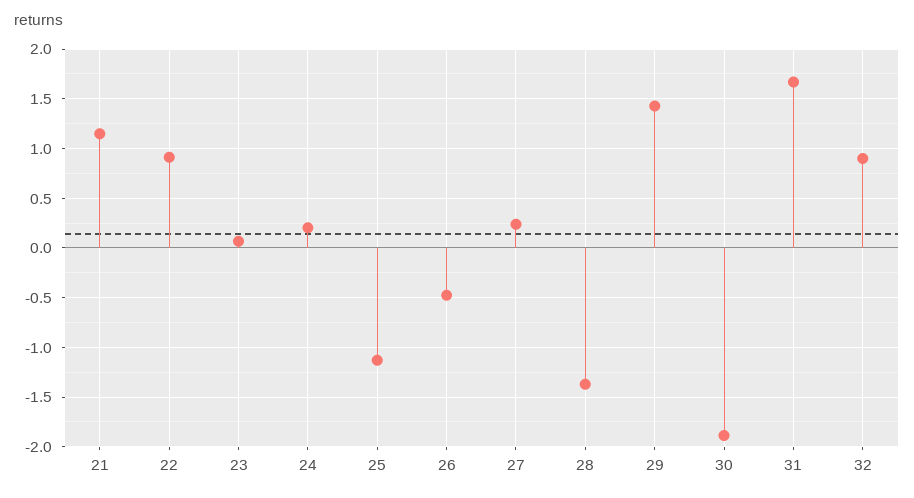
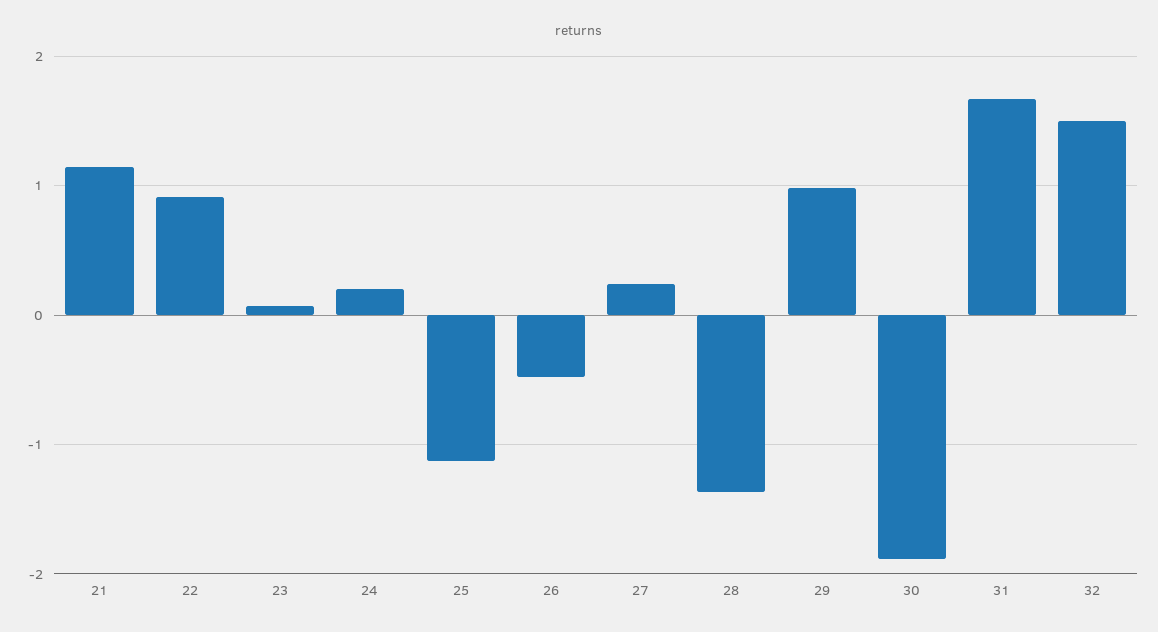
  {
    "21": 1.1,
    "22": 0.9,
    "23": 0.1,
    "24": 0.2,
    "25": -1.1,
    "26": -0.5,
    "27": 0.2,
    "28": -1.4,
-   "29": 1.4,
+   "29": 1,
    "30": -1.9,
    "31": 1.7,
-   "32": 0.9
+   "32": 1.5
  }

